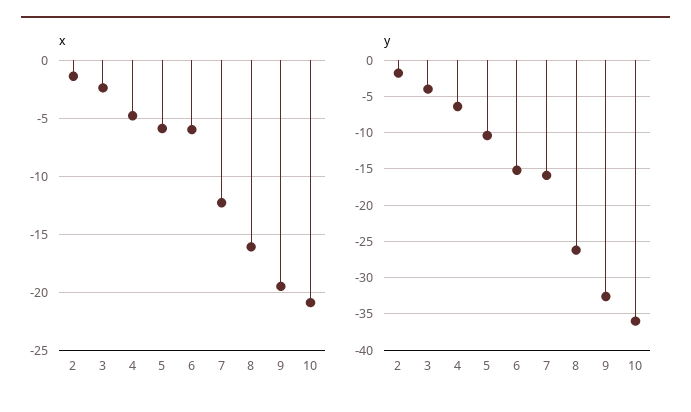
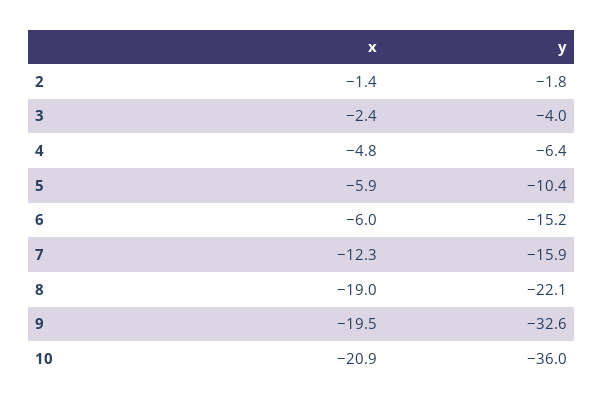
  {
    "x": {
      "2": -1.4,
      "3": -2.4,
      "4": -4.8,
      "5": -5.9,
      "6": -6,
      "7": -12.3,
-     "8": -16,
+     "8": -19,
      "9": -19.5,
      "10": -20.9
    },
    "y": {
      "2": -1.8,
      "3": -4,
      "4": -6.4,
      "5": -10.4,
      "6": -15.2,
      "7": -15.9,
-     "8": -26,
+     "8": -22.1,
      "9": -32.6,
      "10": -36
    }
  }

